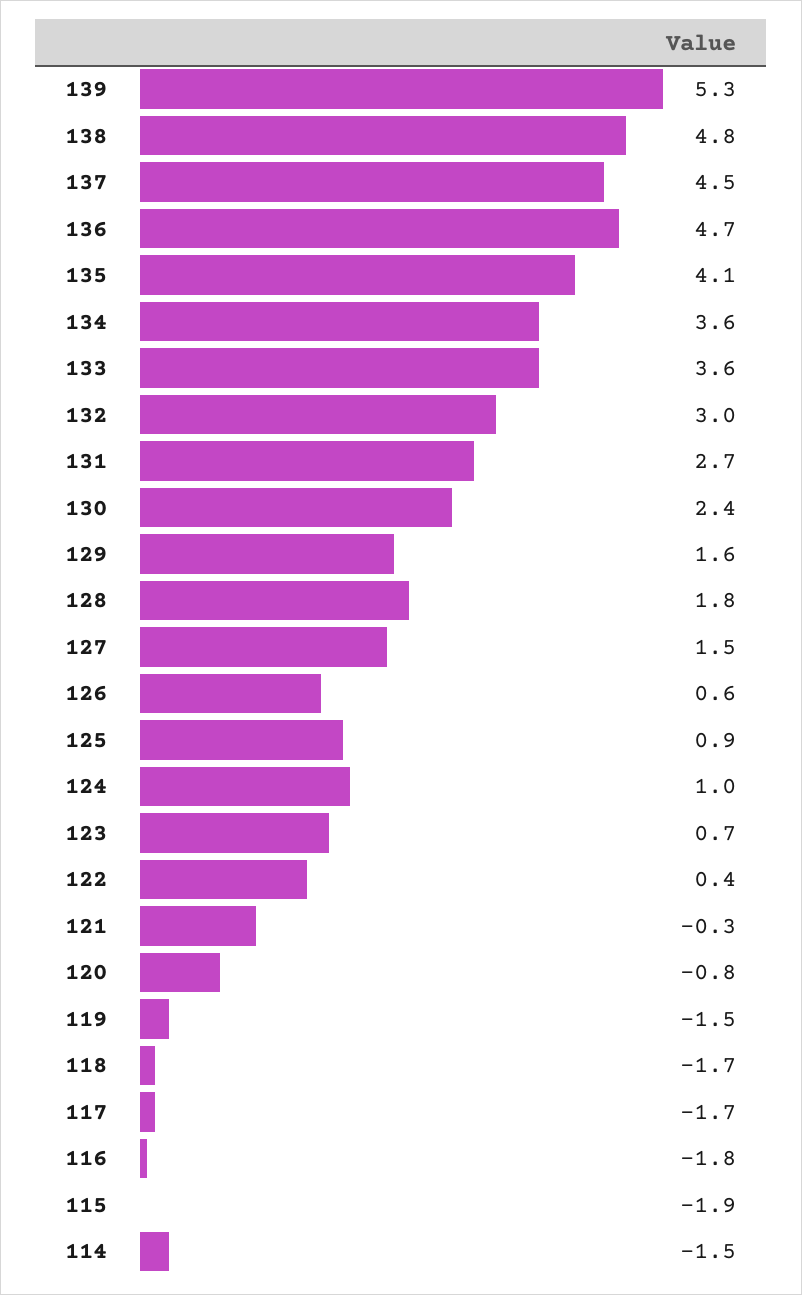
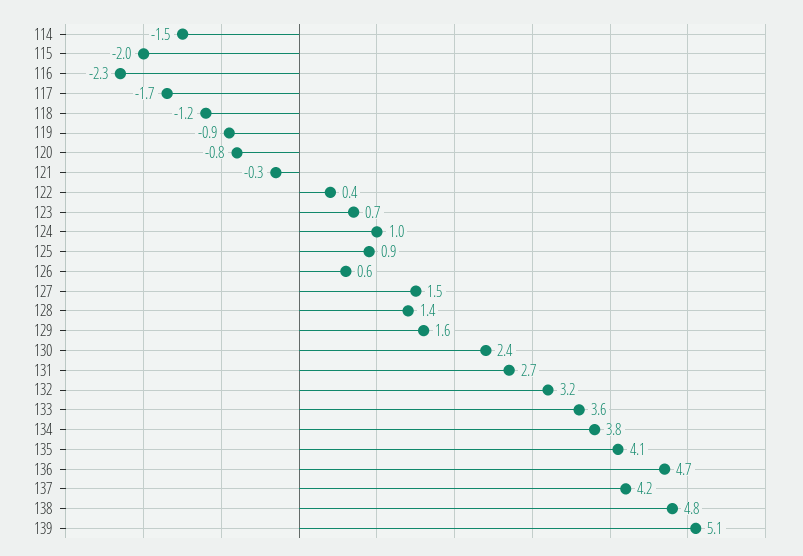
  {
-   "139": 5.3,
+   "139": 5.1,
    "138": 4.8,
-   "137": 4.5,
+   "137": 4.2,
    "136": 4.7,
    "135": 4.1,
-   "134": 3.6,
+   "134": 3.8,
    "133": 3.6,
-   "132": 3,
+   "132": 3.2,
    "131": 2.7,
    "130": 2.4,
    "129": 1.6,
-   "128": 1.8,
+   "128": 1.4,
    "127": 1.5,
    "126": 0.6,
    "125": 0.9,
    "124": 1,
    "123": 0.7,
    "122": 0.4,
    "121": -0.3,
    "120": -0.8,
-   "119": -1.5,
+   "119": -0.9,
-   "118": -1.7,
+   "118": -1.2,
    "117": -1.7,
-   "116": -1.8,
+   "116": -2.3,
-   "115": -1.9,
+   "115": -2,
    "114": -1.5
  }

